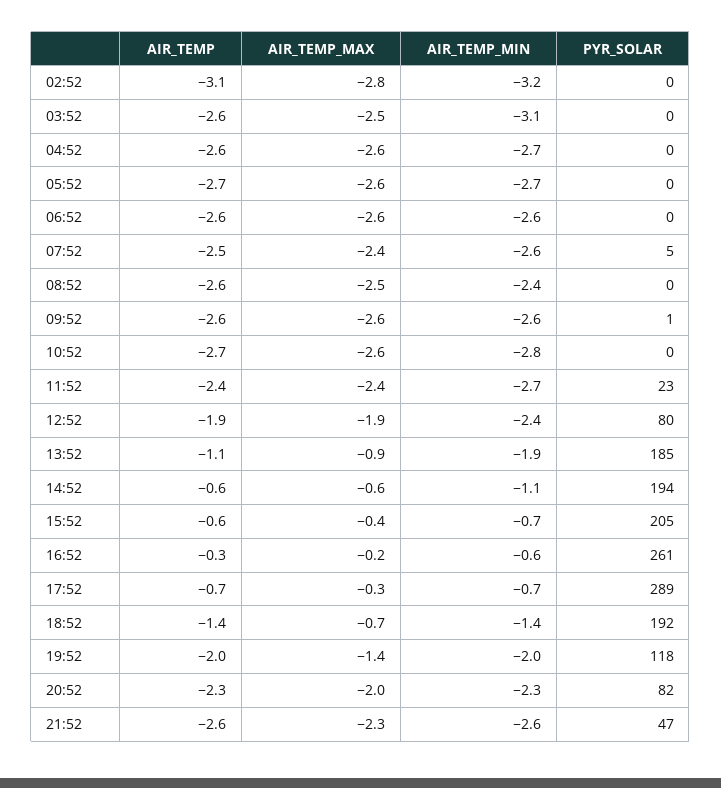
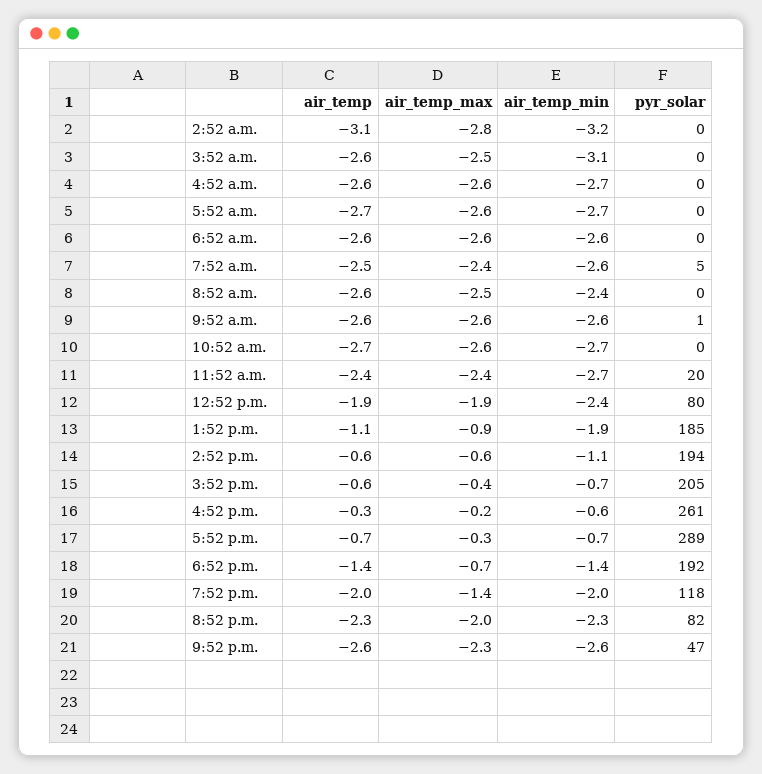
  {
    "AIR_TEMP": {
      "02:52": -3.1,
      "03:52": -2.6,
      "04:52": -2.6,
      "05:52": -2.7,
      "06:52": -2.6,
      "07:52": -2.5,
      "08:52": -2.6,
      "09:52": -2.6,
      "10:52": -2.7,
      "11:52": -2.4,
      "12:52": -1.9,
      "13:52": -1.1,
      "14:52": -0.6,
      "15:52": -0.6,
      "16:52": -0.3,
      "17:52": -0.7,
      "18:52": -1.4,
      "19:52": -2,
      "20:52": -2.3,
      "21:52": -2.6
    },
    "AIR_TEMP_MAX": {
      "02:52": -2.8,
      "03:52": -2.5,
      "04:52": -2.6,
      "05:52": -2.6,
      "06:52": -2.6,
      "07:52": -2.4,
      "08:52": -2.5,
      "09:52": -2.6,
      "10:52": -2.6,
      "11:52": -2.4,
      "12:52": -1.9,
      "13:52": -0.9,
      "14:52": -0.6,
      "15:52": -0.4,
      "16:52": -0.2,
      "17:52": -0.3,
      "18:52": -0.7,
      "19:52": -1.4,
      "20:52": -2,
      "21:52": -2.3
    },
    "AIR_TEMP_MIN": {
      "02:52": -3.2,
      "03:52": -3.1,
      "04:52": -2.7,
      "05:52": -2.7,
      "06:52": -2.6,
      "07:52": -2.6,
      "08:52": -2.4,
      "09:52": -2.6,
-     "10:52": -2.8,
+     "10:52": -2.7,
      "11:52": -2.7,
      "12:52": -2.4,
      "13:52": -1.9,
      "14:52": -1.1,
      "15:52": -0.7,
      "16:52": -0.6,
      "17:52": -0.7,
      "18:52": -1.4,
      "19:52": -2,
      "20:52": -2.3,
      "21:52": -2.6
    },
    "PYR_SOLAR": {
      "02:52": 0,
      "03:52": 0,
      "04:52": 0,
      "05:52": 0,
      "06:52": 0,
      "07:52": 5,
      "08:52": 0,
      "09:52": 1,
      "10:52": 0,
-     "11:52": 23,
+     "11:52": 20,
      "12:52": 80,
      "13:52": 185,
      "14:52": 194,
      "15:52": 205,
      "16:52": 261,
      "17:52": 289,
      "18:52": 192,
      "19:52": 118,
      "20:52": 82,
      "21:52": 47
    }
  }

